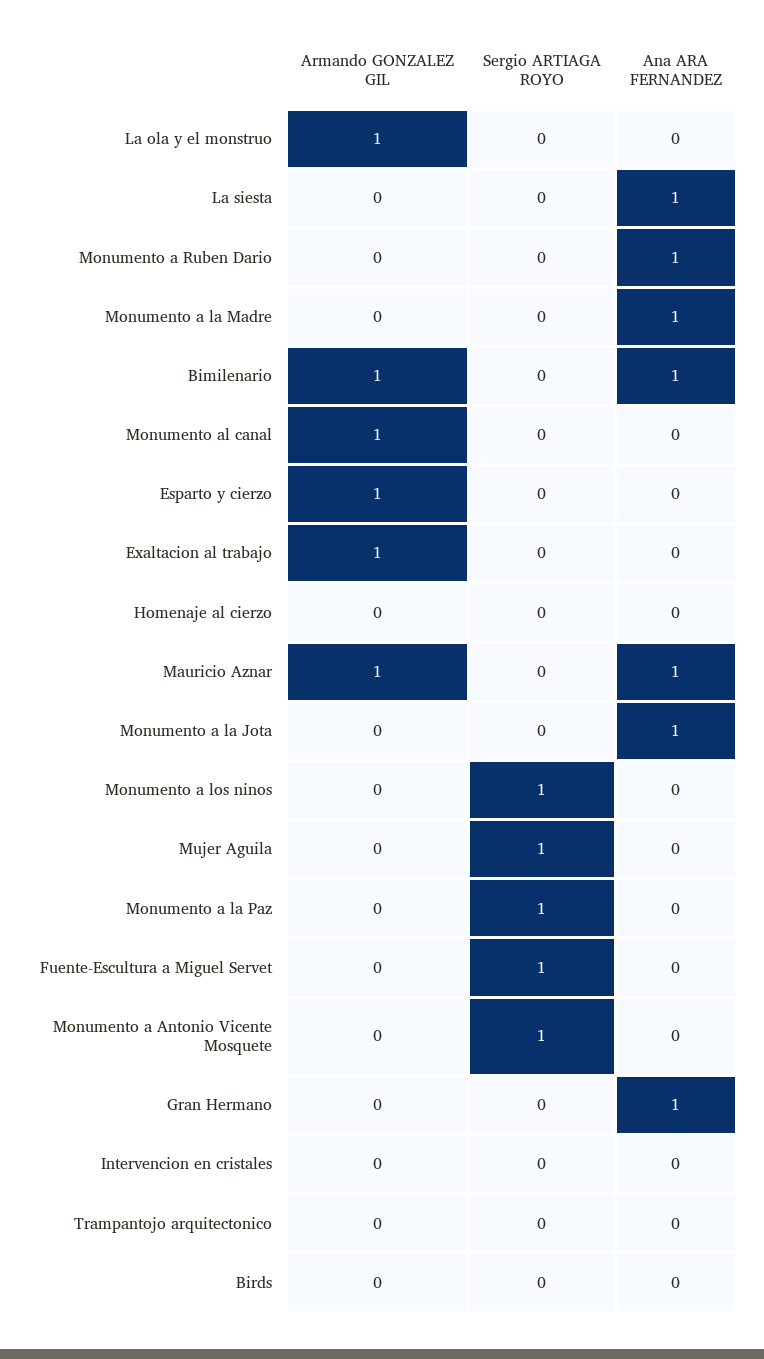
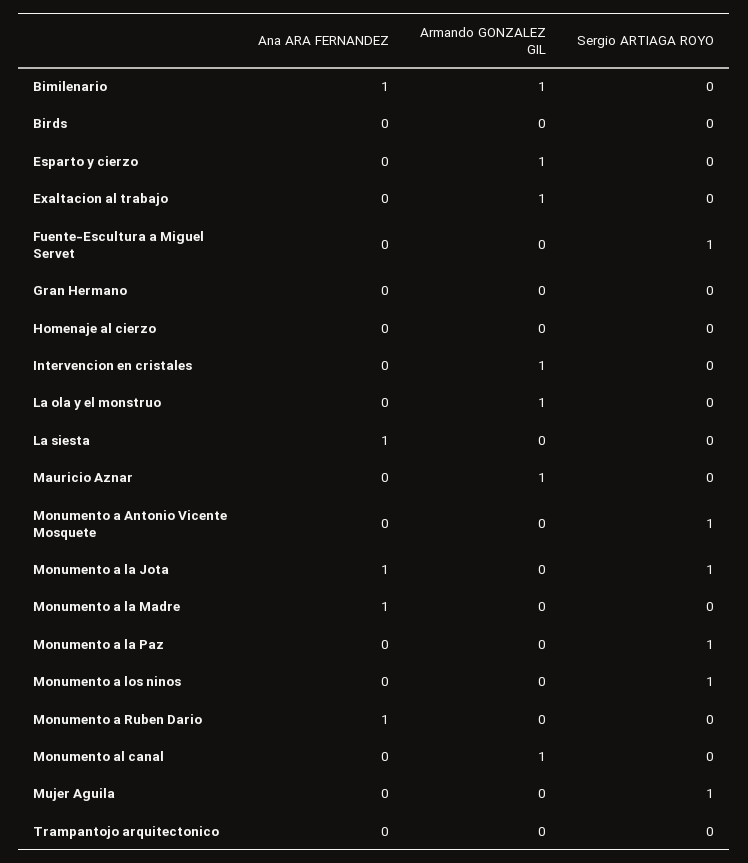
  {
    "Armando GONZALEZ GIL": {
      "La ola y el monstruo": 1,
      "La siesta": 0,
      "Monumento a Ruben Dario": 0,
      "Monumento a la Madre": 0,
      "Bimilenario": 1,
      "Monumento al canal": 1,
      "Esparto y cierzo": 1,
      "Exaltacion al trabajo": 1,
      "Homenaje al cierzo": 0,
      "Mauricio Aznar": 1,
      "Monumento a la Jota": 0,
      "Monumento a los ninos": 0,
      "Mujer Aguila": 0,
      "Monumento a la Paz": 0,
      "Fuente-Escultura a Miguel Servet": 0,
      "Monumento a Antonio Vicente Mosquete": 0,
      "Gran Hermano": 0,
-     "Intervencion en cristales": 0,
+     "Intervencion en cristales": 1,
      "Trampantojo arquitectonico": 0,
      "Birds": 0
    },
    "Sergio ARTIAGA ROYO": {
      "La ola y el monstruo": 0,
      "La siesta": 0,
      "Monumento a Ruben Dario": 0,
      "Monumento a la Madre": 0,
      "Bimilenario": 0,
      "Monumento al canal": 0,
      "Esparto y cierzo": 0,
      "Exaltacion al trabajo": 0,
      "Homenaje al cierzo": 0,
      "Mauricio Aznar": 0,
-     "Monumento a la Jota": 0,
+     "Monumento a la Jota": 1,
      "Monumento a los ninos": 1,
      "Mujer Aguila": 1,
      "Monumento a la Paz": 1,
      "Fuente-Escultura a Miguel Servet": 1,
      "Monumento a Antonio Vicente Mosquete": 1,
      "Gran Hermano": 0,
      "Intervencion en cristales": 0,
      "Trampantojo arquitectonico": 0,
      "Birds": 0
    },
    "Ana ARA FERNANDEZ": {
      "La ola y el monstruo": 0,
      "La siesta": 1,
      "Monumento a Ruben Dario": 1,
      "Monumento a la Madre": 1,
      "Bimilenario": 1,
      "Monumento al canal": 0,
      "Esparto y cierzo": 0,
      "Exaltacion al trabajo": 0,
      "Homenaje al cierzo": 0,
-     "Mauricio Aznar": 1,
+     "Mauricio Aznar": 0,
      "Monumento a la Jota": 1,
      "Monumento a los ninos": 0,
      "Mujer Aguila": 0,
      "Monumento a la Paz": 0,
      "Fuente-Escultura a Miguel Servet": 0,
      "Monumento a Antonio Vicente Mosquete": 0,
-     "Gran Hermano": 1,
+     "Gran Hermano": 0,
      "Intervencion en cristales": 0,
      "Trampantojo arquitectonico": 0,
      "Birds": 0
    }
  }

